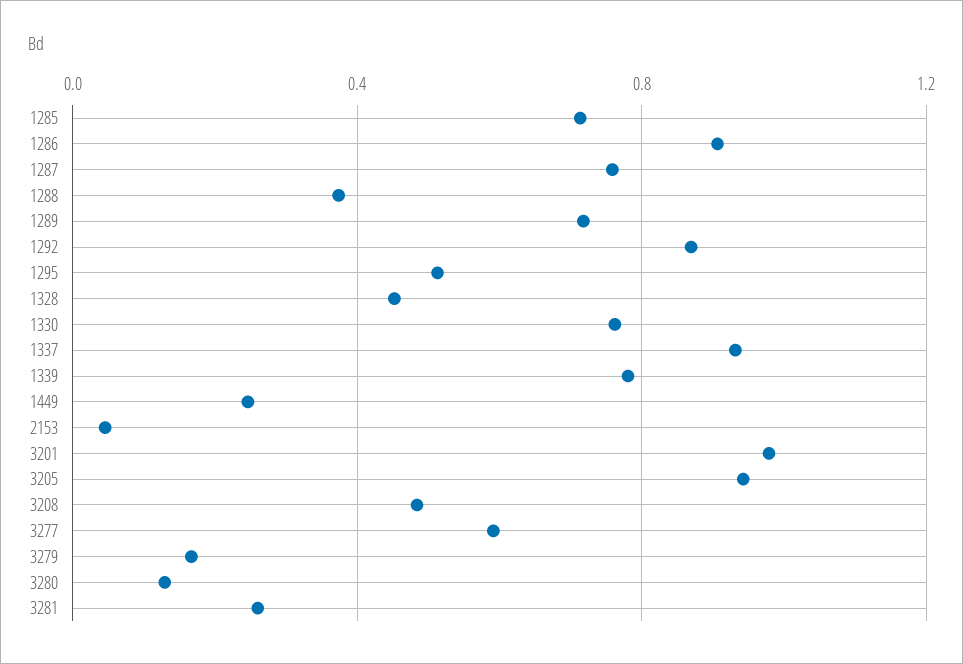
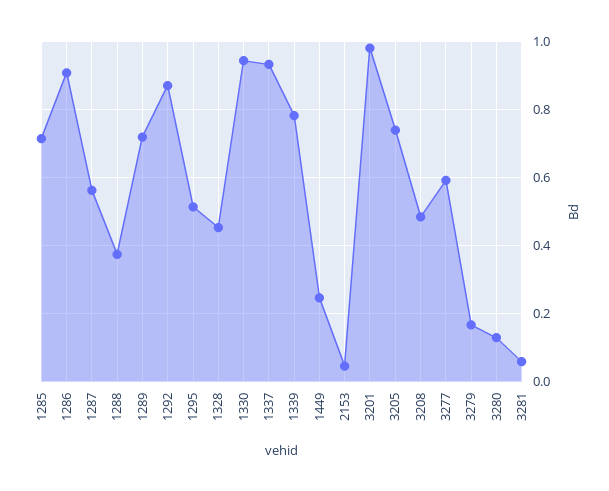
  {
    "1285": 0.72,
    "1286": 0.9,
-   "1287": 0.75,
+   "1287": 0.56,
    "1288": 0.38,
    "1289": 0.72,
    "1292": 0.86,
    "1295": 0.52,
    "1328": 0.46,
-   "1330": 0.75,
+   "1330": 0.94,
    "1337": 0.94,
    "1339": 0.78,
    "1449": 0.24,
    "2153": 0.04,
    "3201": 0.98,
-   "3205": 0.95,
+   "3205": 0.74,
    "3208": 0.48,
    "3277": 0.6,
    "3279": 0.16,
    "3280": 0.12,
-   "3281": 0.25
+   "3281": 0.06
  }

